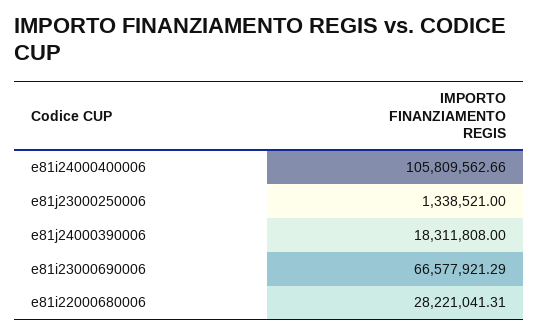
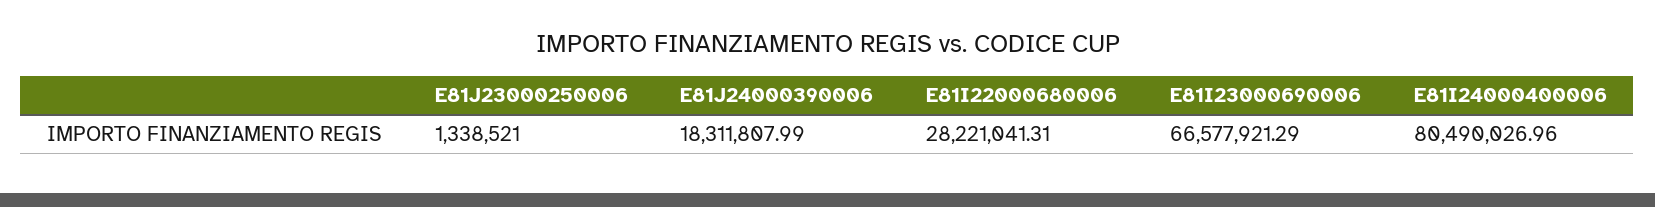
  {
-   "e81i24000400006": 105809562.66,
+   "e81i24000400006": 80490026.96,
    "e81j23000250006": 1338521,
-   "e81j24000390006": 18311808,
+   "e81j24000390006": 18311807.99,
    "e81i23000690006": 66577921.29,
    "e81i22000680006": 28221041.31
  }

